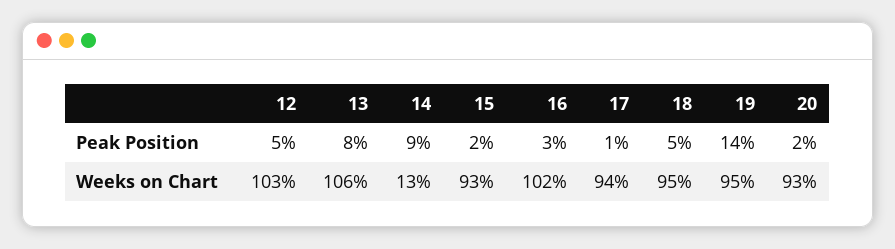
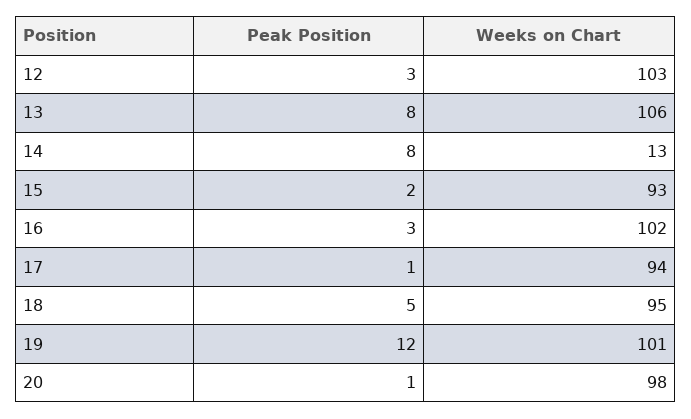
  {
    "12": {
-     "Peak Position": 5,
+     "Peak Position": 3,
      "Weeks on Chart": 103
    },
    "13": {
      "Peak Position": 8,
      "Weeks on Chart": 106
    },
    "14": {
-     "Peak Position": 9,
+     "Peak Position": 8,
      "Weeks on Chart": 13
    },
    "15": {
      "Peak Position": 2,
      "Weeks on Chart": 93
    },
    "16": {
      "Peak Position": 3,
      "Weeks on Chart": 102
    },
    "17": {
      "Peak Position": 1,
      "Weeks on Chart": 94
    },
    "18": {
      "Peak Position": 5,
      "Weeks on Chart": 95
    },
    "19": {
-     "Peak Position": 14,
+     "Peak Position": 12,
-     "Weeks on Chart": 95
+     "Weeks on Chart": 101
    },
    "20": {
-     "Peak Position": 2,
+     "Peak Position": 1,
-     "Weeks on Chart": 93
+     "Weeks on Chart": 98
    }
  }

